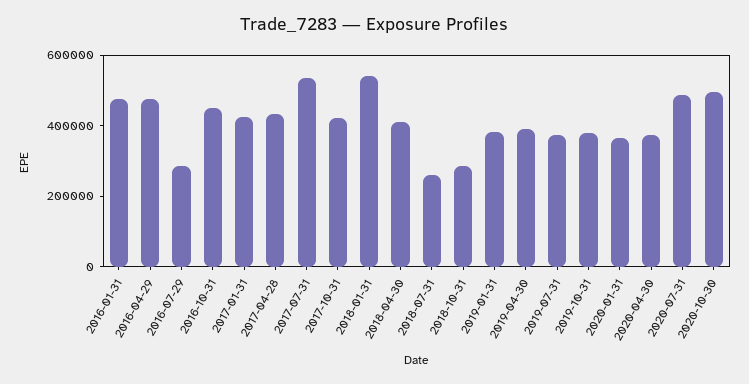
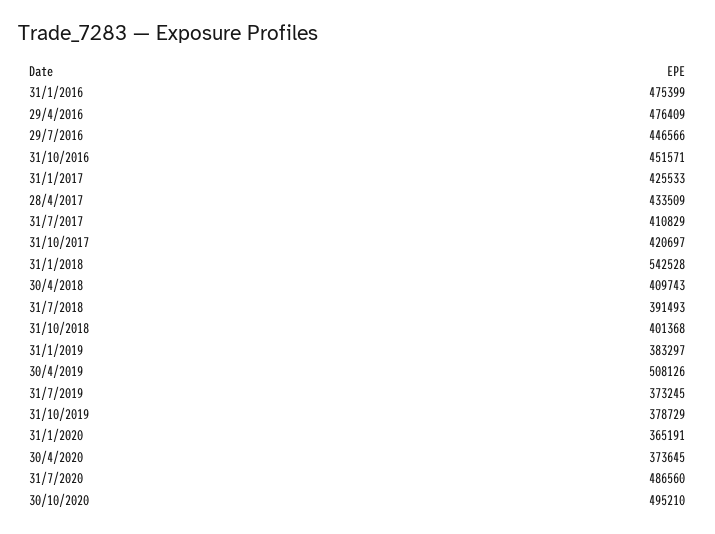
  {
    "2016-01-31": 475399,
    "2016-04-29": 476409,
-   "2016-07-29": 300000,
+   "2016-07-29": 446566,
    "2016-10-31": 451571,
    "2017-01-31": 425533,
    "2017-04-28": 433509,
-   "2017-07-31": 550000,
+   "2017-07-31": 410829,
    "2017-10-31": 420697,
    "2018-01-31": 542528,
    "2018-04-30": 409743,
-   "2018-07-31": 250000,
+   "2018-07-31": 391493,
-   "2018-10-31": 300000,
+   "2018-10-31": 401368,
    "2019-01-31": 383297,
-   "2019-04-30": 400000,
+   "2019-04-30": 508126,
    "2019-07-31": 373245,
    "2019-10-31": 378729,
    "2020-01-31": 365191,
    "2020-04-30": 373645,
    "2020-07-31": 486560,
    "2020-10-30": 495210
  }

